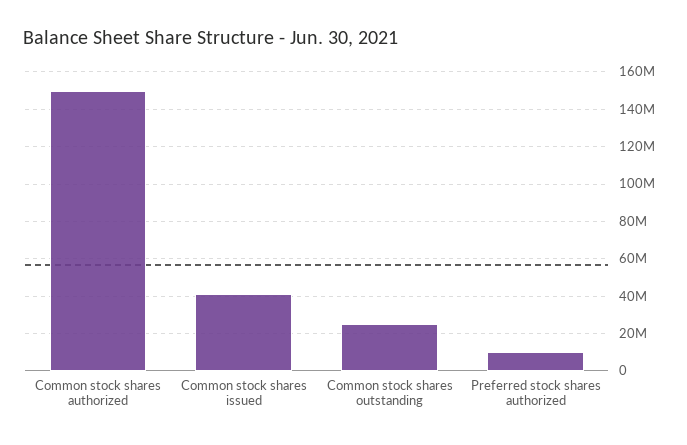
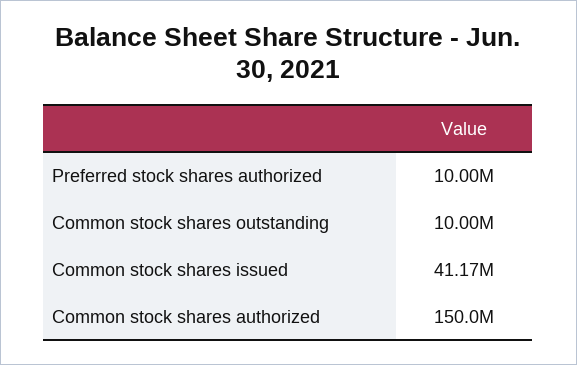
  {
    "Common stock shares authorized": 150000000,
    "Common stock shares issued": 41170000,
-   "Common stock shares outstanding": 25000000,
+   "Common stock shares outstanding": 10000000,
    "Preferred stock shares authorized": 10000000
  }

